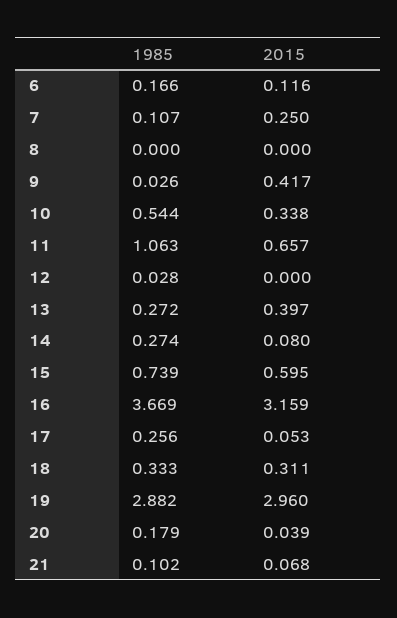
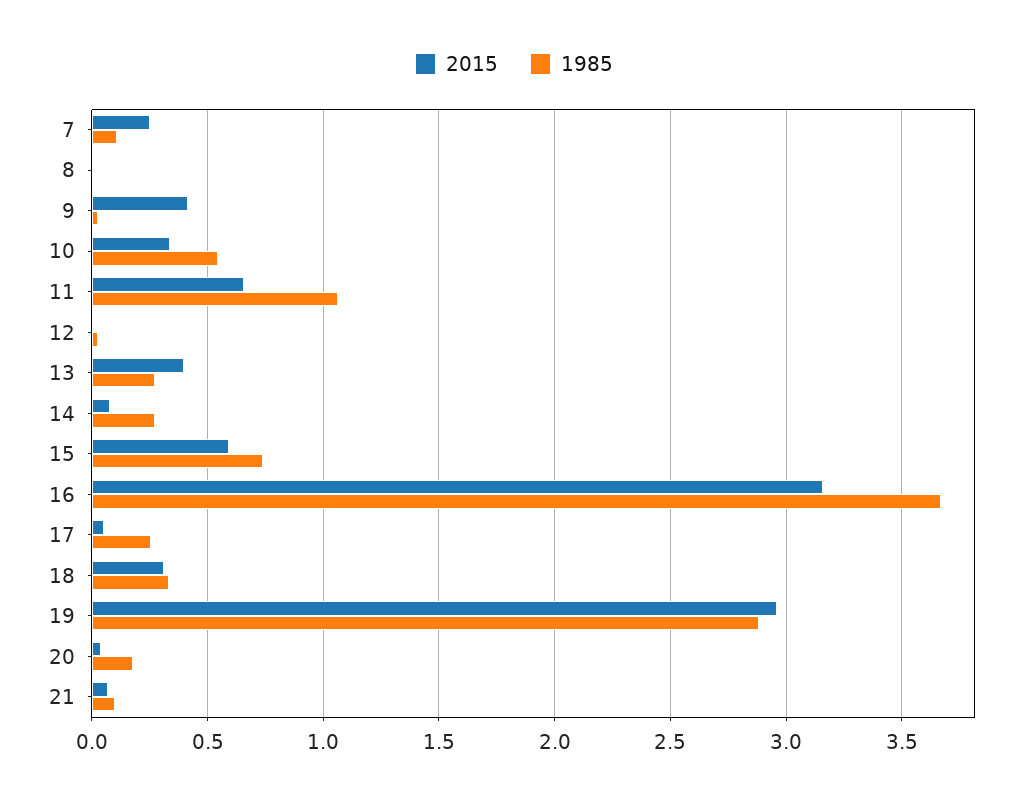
  {
    "1985": {
-     "6": 0.166,
      "7": 0.107,
      "8": 0,
      "9": 0.026,
      "10": 0.544,
      "11": 1.063,
      "12": 0.028,
      "13": 0.272,
      "14": 0.274,
      "15": 0.739,
      "16": 3.669,
      "17": 0.256,
      "18": 0.333,
      "19": 2.882,
      "20": 0.179,
      "21": 0.102
    },
    "2015": {
-     "6": 0.116,
      "7": 0.25,
      "8": 0,
      "9": 0.417,
      "10": 0.338,
      "11": 0.657,
      "12": 0,
      "13": 0.397,
      "14": 0.08,
      "15": 0.595,
      "16": 3.159,
      "17": 0.053,
      "18": 0.311,
      "19": 2.96,
      "20": 0.039,
      "21": 0.068
    }
  }

